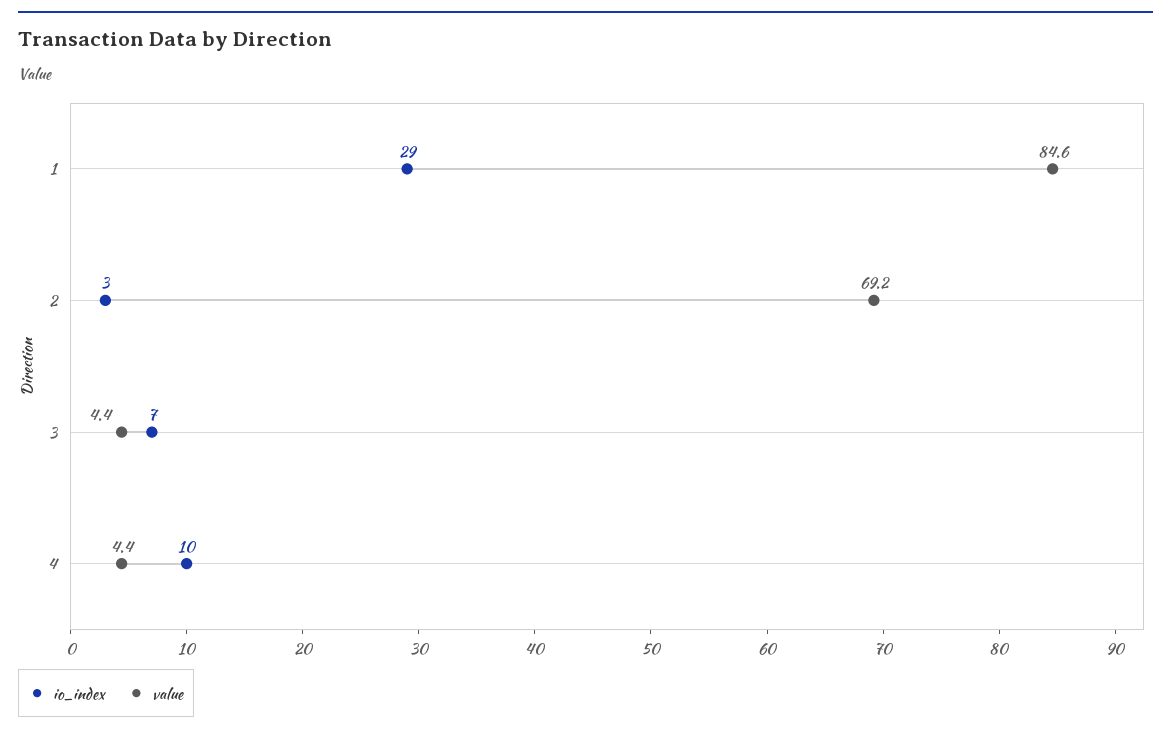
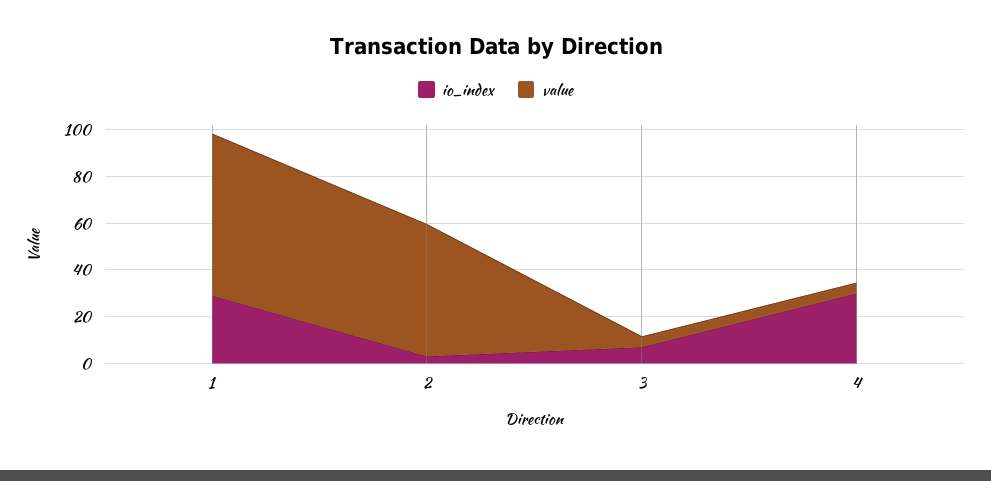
  {
    "io_index": {
      "1": 29,
      "2": 3,
      "3": 7,
-     "4": 10
+     "4": 30
    },
    "value": {
-     "1": 84.6,
+     "1": 70,
-     "2": 69.2,
+     "2": 55,
      "3": 4.4,
      "4": 4.4
    }
  }

